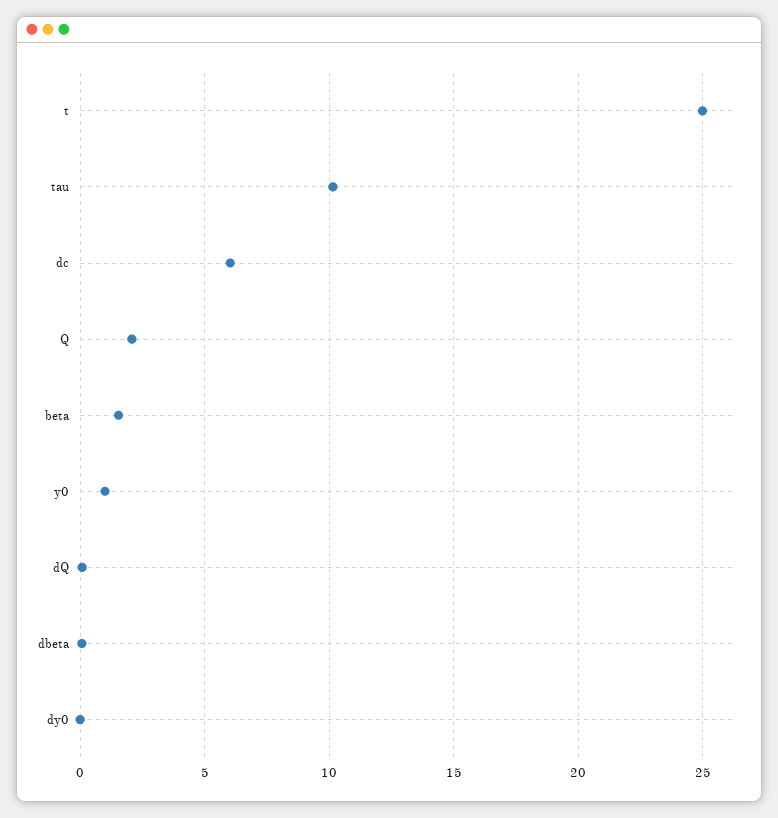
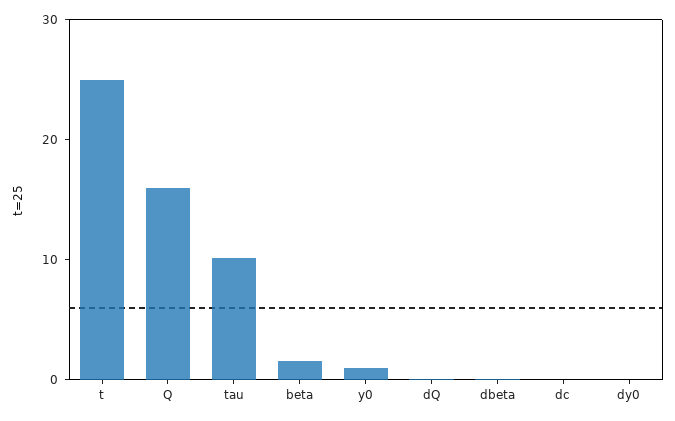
  {
    "t": 25,
    "tau": 10,
-   "dc": 6,
+   "dc": 0,
-   "Q": 2,
+   "Q": 16,
    "beta": 1.5,
    "y0": 1,
    "dQ": 0,
    "dbeta": 0,
    "dy0": 0
  }

